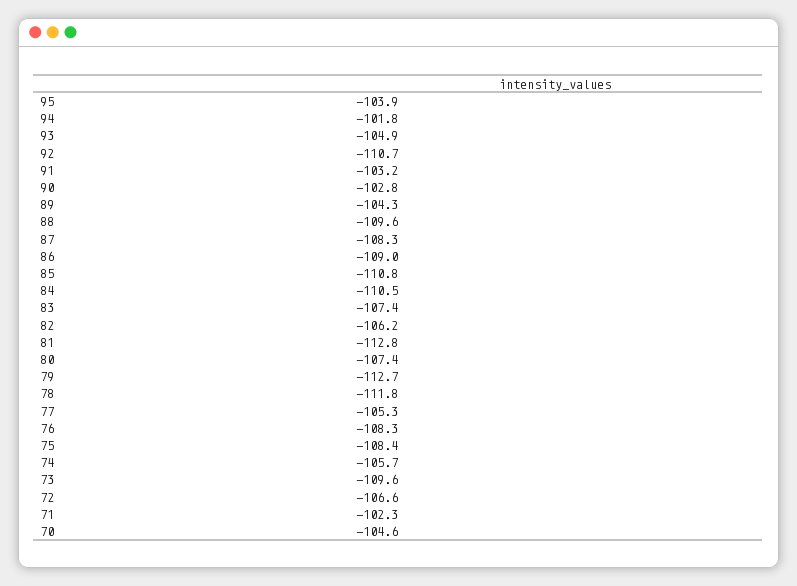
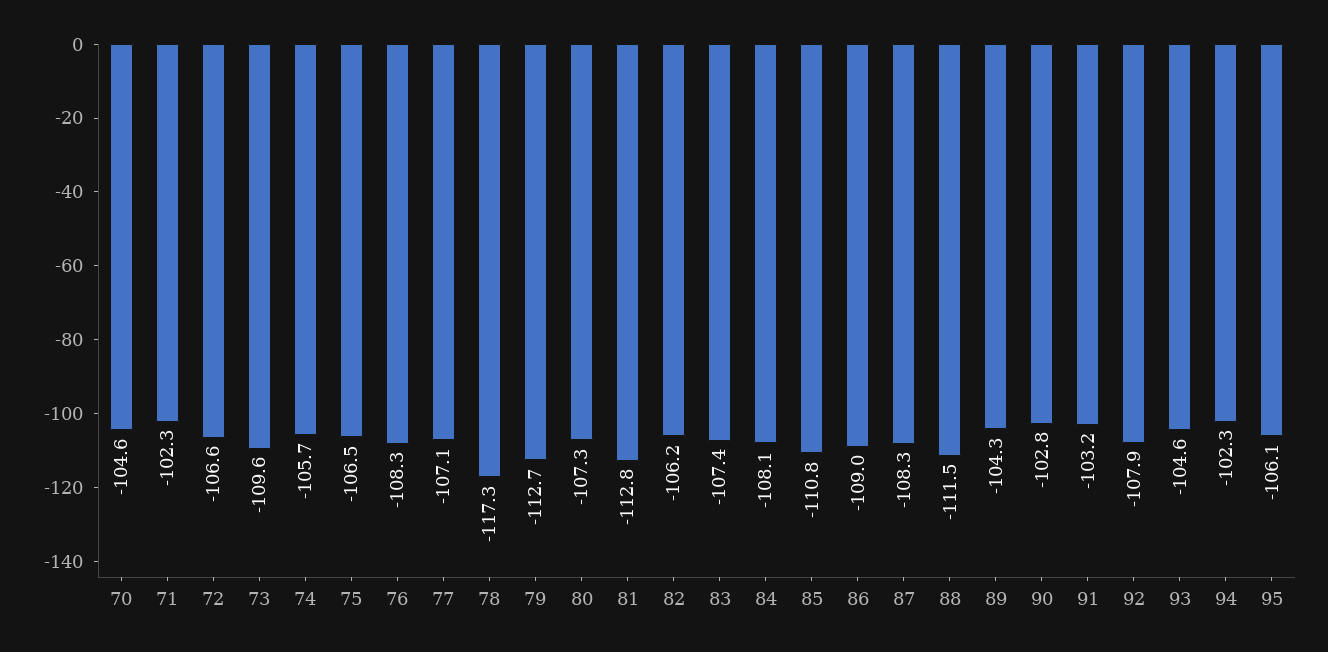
  {
-   "95": -103.9,
+   "95": -106.1,
-   "94": -101.8,
+   "94": -102.3,
-   "93": -104.9,
+   "93": -104.6,
-   "92": -110.7,
+   "92": -107.9,
    "91": -103.2,
    "90": -102.8,
    "89": -104.3,
-   "88": -109.6,
+   "88": -111.5,
    "87": -108.3,
    "86": -109,
    "85": -110.8,
-   "84": -110.5,
+   "84": -108.1,
    "83": -107.4,
    "82": -106.2,
    "81": -112.8,
-   "80": -107.4,
+   "80": -107.3,
    "79": -112.7,
-   "78": -111.8,
+   "78": -117.3,
-   "77": -105.3,
+   "77": -107.1,
    "76": -108.3,
-   "75": -108.4,
+   "75": -106.5,
    "74": -105.7,
    "73": -109.6,
    "72": -106.6,
    "71": -102.3,
    "70": -104.6
  }

